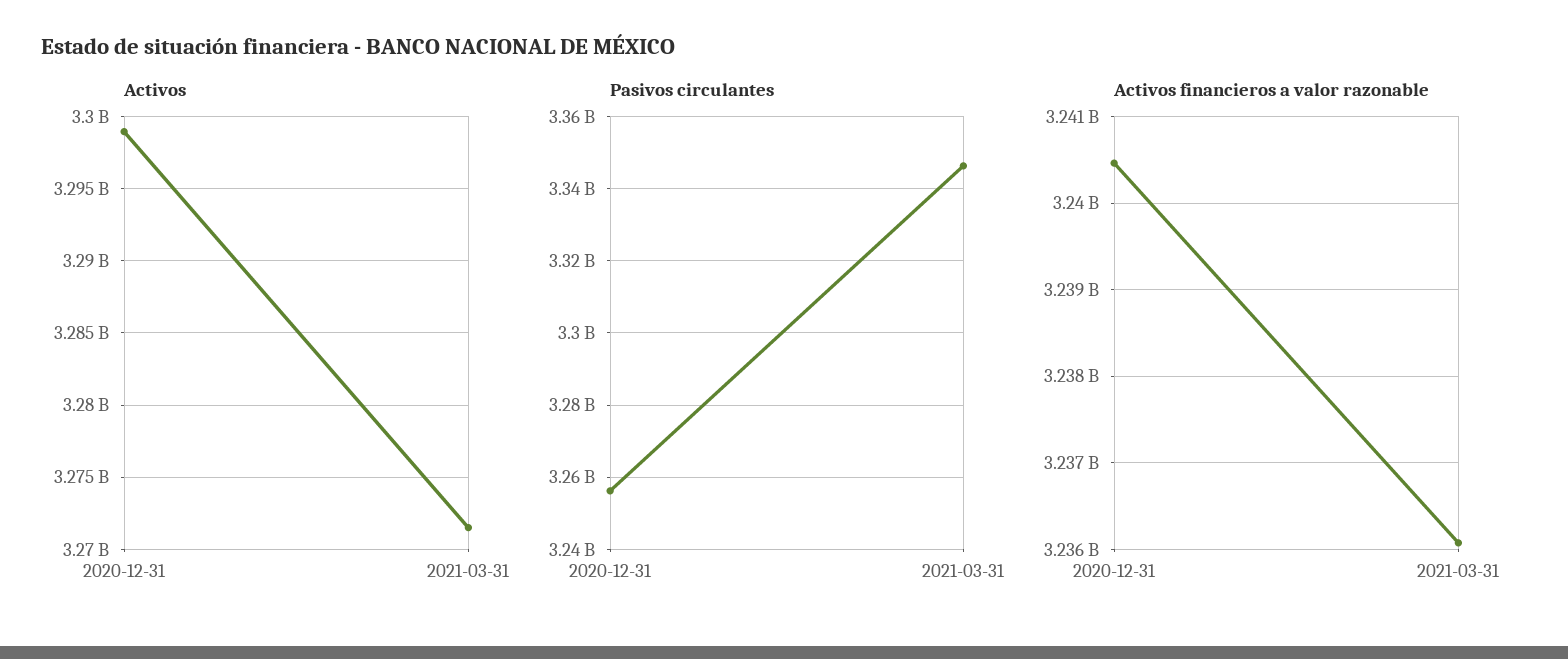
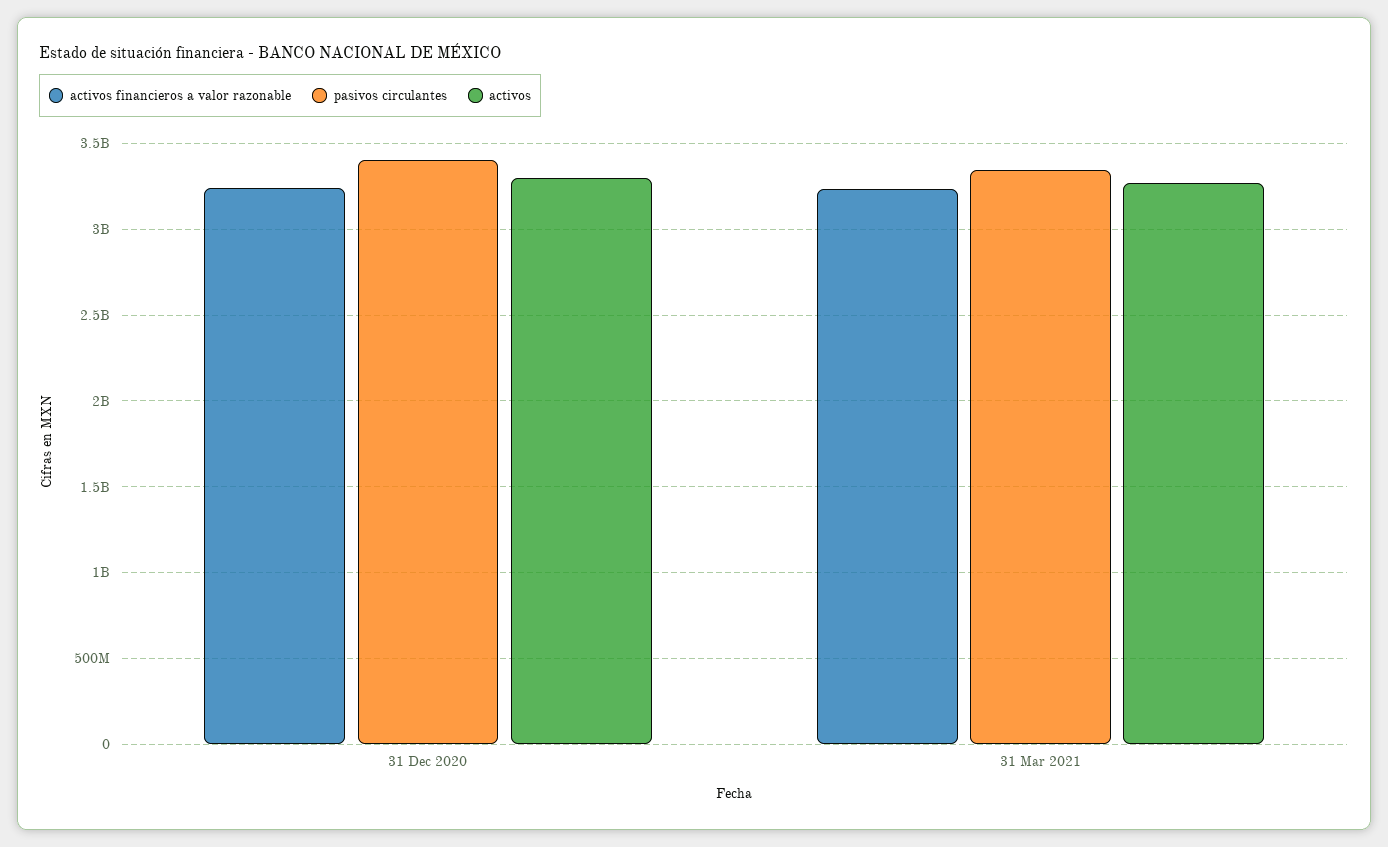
  {
    "Activos": {
      "2020-12-31": 3299000000,
      "2021-03-31": 3271500000
    },
    "Pasivos circulantes": {
-     "2020-12-31": 3256000000,
+     "2020-12-31": 3400000000,
      "2021-03-31": 3346000000
    },
    "Activos financieros a valor razonable": {
      "2020-12-31": 3240500000,
      "2021-03-31": 3236100000
    }
  }

